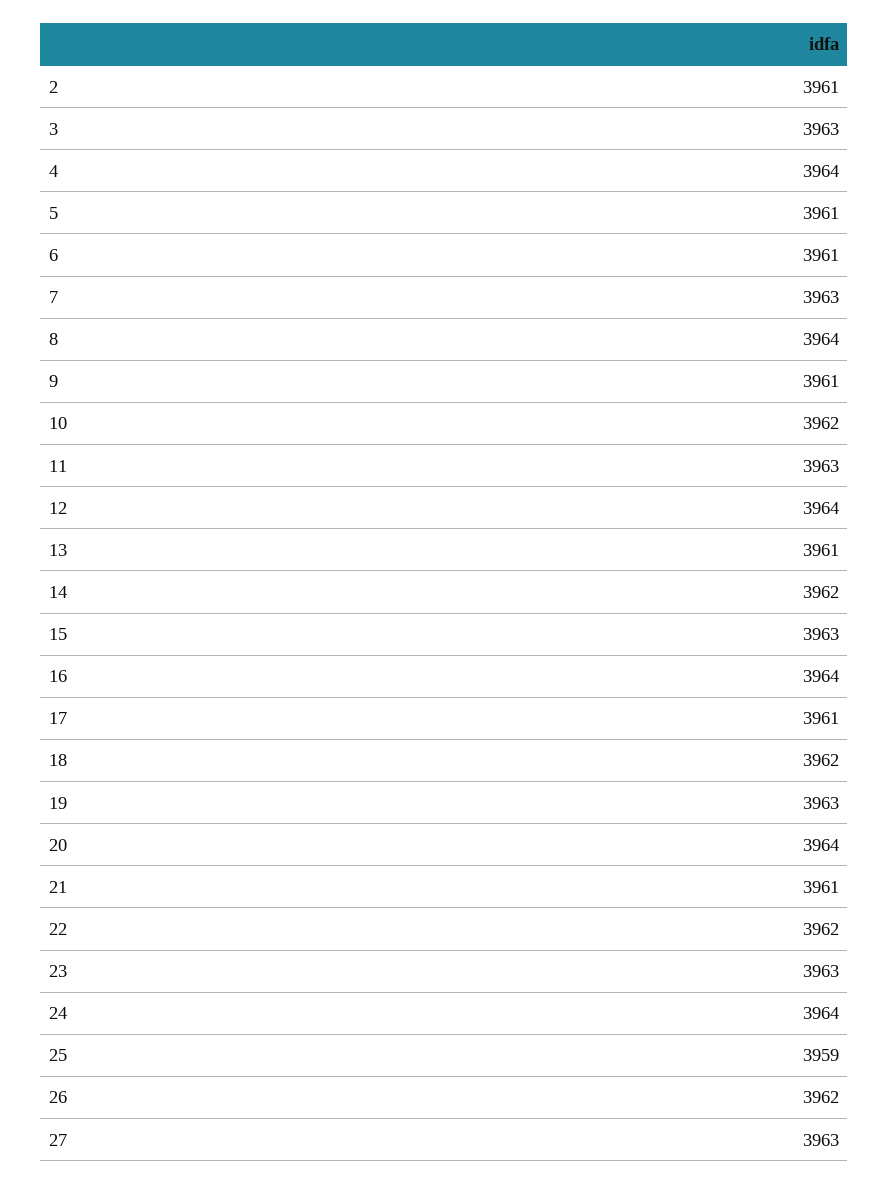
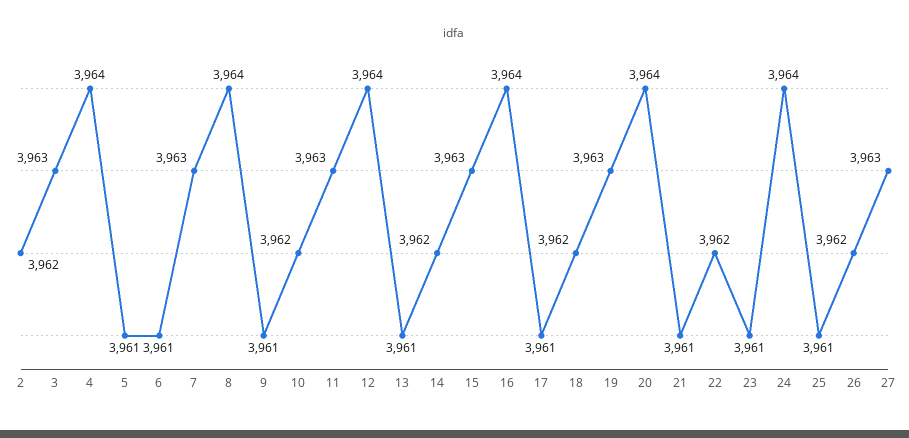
  {
-   "2": 3961,
+   "2": 3962,
    "3": 3963,
    "4": 3964,
    "5": 3961,
    "6": 3961,
    "7": 3963,
    "8": 3964,
    "9": 3961,
    "10": 3962,
    "11": 3963,
    "12": 3964,
    "13": 3961,
    "14": 3962,
    "15": 3963,
    "16": 3964,
    "17": 3961,
    "18": 3962,
    "19": 3963,
    "20": 3964,
    "21": 3961,
    "22": 3962,
-   "23": 3963,
+   "23": 3961,
    "24": 3964,
-   "25": 3959,
+   "25": 3961,
    "26": 3962,
    "27": 3963
  }

